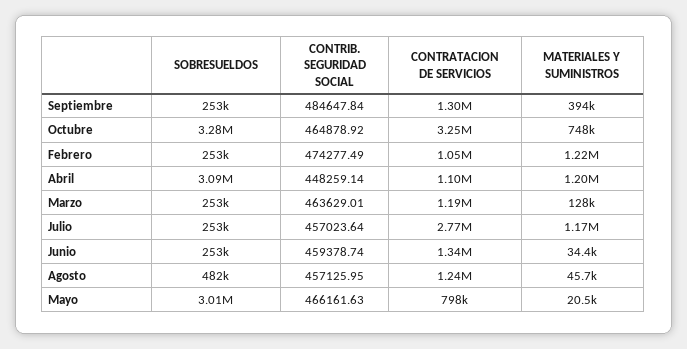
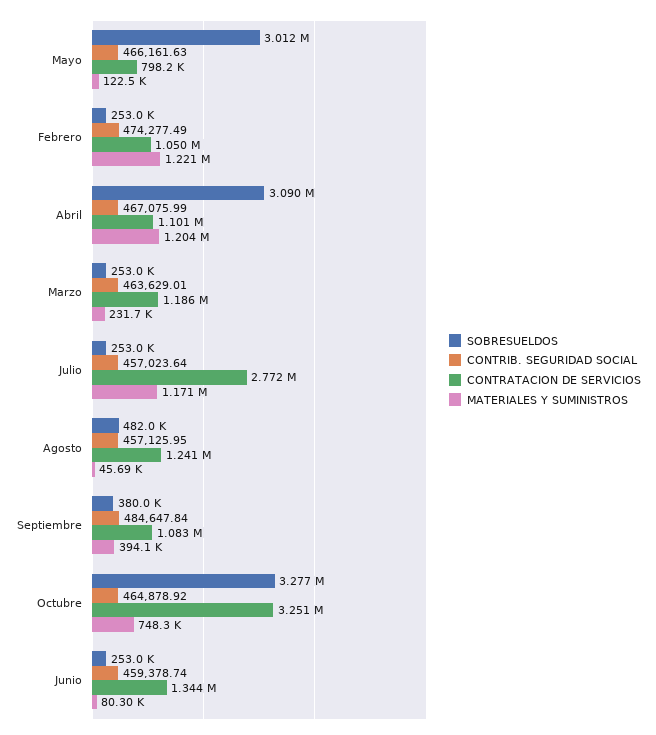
  {
    "SOBRESUELDOS": {
-     "Septiembre": 253000,
+     "Septiembre": 380000,
      "Octubre": 3277000,
      "Febrero": 253000,
      "Abril": 3090000,
      "Marzo": 253000,
      "Julio": 253000,
      "Junio": 253000,
      "Agosto": 482000,
      "Mayo": 3012000
    },
    "CONTRIB. SEGURIDAD SOCIAL": {
      "Septiembre": 484647.84,
      "Octubre": 464878.92,
      "Febrero": 474277.49,
-     "Abril": 448259.14,
+     "Abril": 467075.99,
      "Marzo": 463629.01,
      "Julio": 457023.64,
      "Junio": 459378.74,
      "Agosto": 457125.95,
      "Mayo": 466161.63
    },
    "CONTRATACION DE SERVICIOS": {
-     "Septiembre": 1300000,
+     "Septiembre": 1083000,
      "Octubre": 3251000,
      "Febrero": 1050000,
      "Abril": 1101000,
      "Marzo": 1186000,
      "Julio": 2772000,
      "Junio": 1344000,
      "Agosto": 1241000,
      "Mayo": 798200
    },
    "MATERIALES Y SUMINISTROS": {
      "Septiembre": 394100,
      "Octubre": 748300,
      "Febrero": 1221000,
      "Abril": 1204000,
-     "Marzo": 128000,
+     "Marzo": 231700,
      "Julio": 1171000,
-     "Junio": 34400,
+     "Junio": 80300,
      "Agosto": 45690,
-     "Mayo": 20500
+     "Mayo": 122500
    }
  }

